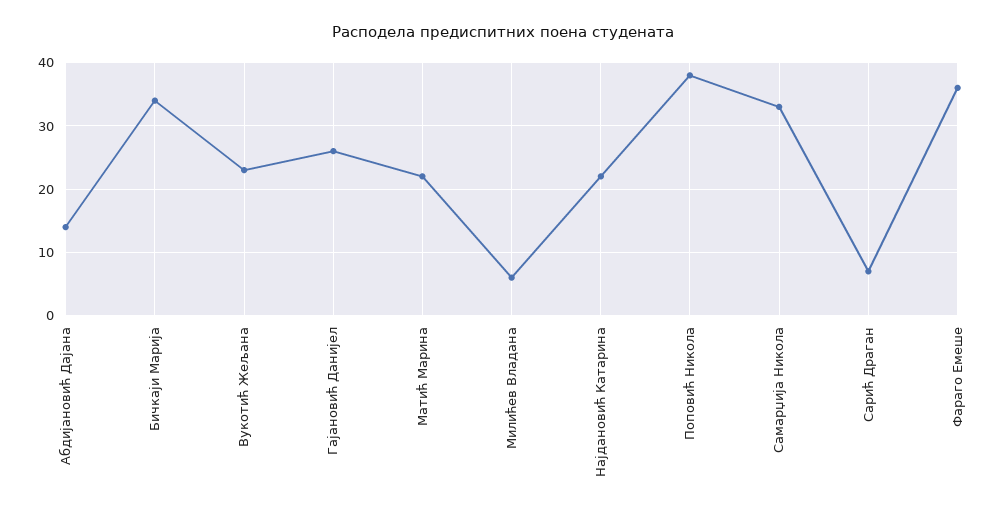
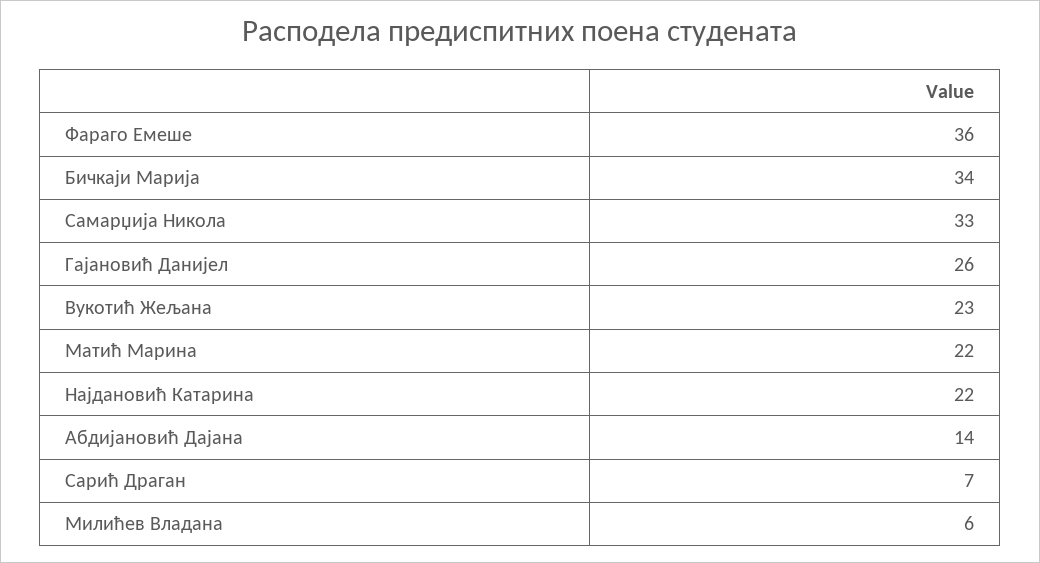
  {
    "Абдијановић Дајана": 14,
    "Бичкаји Марија": 34,
    "Вукотић Жељана": 23,
    "Гајановић Данијел": 26,
    "Матић Марина": 22,
    "Милићев Владана": 6,
    "Најдановић Катарина": 22,
-   "Поповић Никола": 38,
    "Самарџија Никола": 33,
    "Сарић Драган": 7,
    "Фараго Емеше": 36
  }

